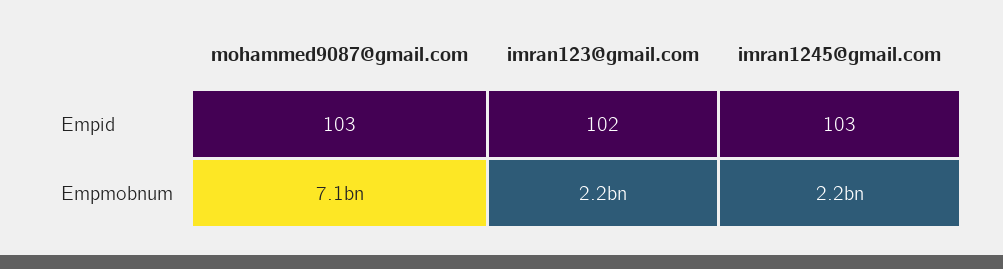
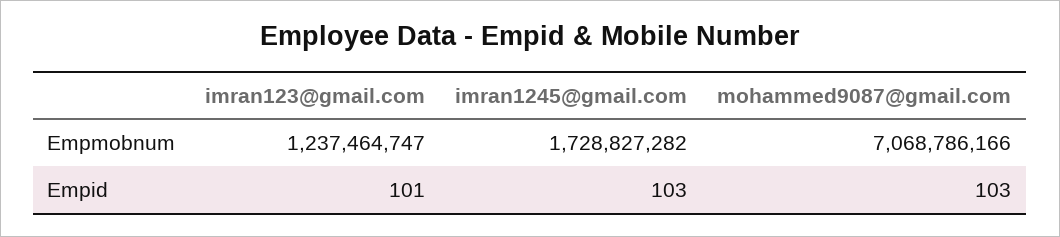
  {
    "mohammed9087@gmail.com": {
      "Empid": 103,
      "Empmobnum": 7068786166
    },
    "imran123@gmail.com": {
-     "Empid": 102,
+     "Empid": 101,
-     "Empmobnum": 2200000000
+     "Empmobnum": 1237464747
    },
    "imran1245@gmail.com": {
      "Empid": 103,
-     "Empmobnum": 2200000000
+     "Empmobnum": 1728827282
    }
  }

